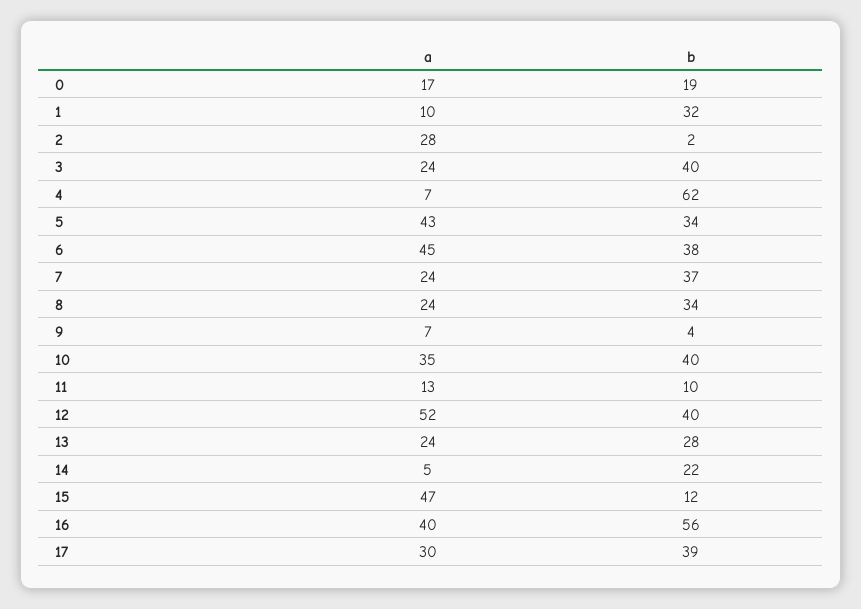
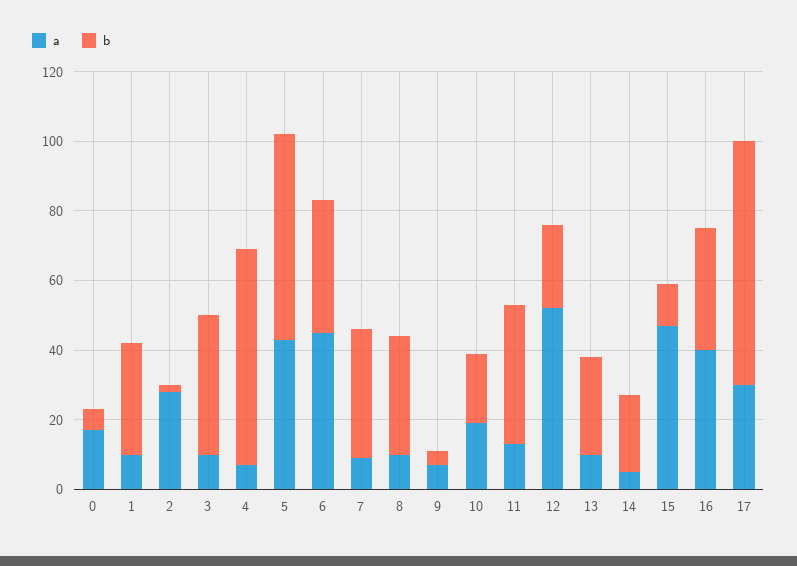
  {
    "a": {
      "0": 17,
      "1": 10,
      "2": 28,
-     "3": 24,
+     "3": 10,
      "4": 7,
      "5": 43,
      "6": 45,
-     "7": 24,
+     "7": 10,
-     "8": 24,
+     "8": 10,
      "9": 7,
-     "10": 35,
+     "10": 20,
      "11": 13,
      "12": 52,
-     "13": 24,
+     "13": 10,
      "14": 5,
      "15": 47,
      "16": 40,
      "17": 30
    },
    "b": {
-     "0": 19,
+     "0": 5,
      "1": 32,
      "2": 2,
      "3": 40,
      "4": 62,
-     "5": 34,
+     "5": 60,
      "6": 38,
      "7": 37,
      "8": 34,
      "9": 4,
-     "10": 40,
+     "10": 20,
-     "11": 10,
+     "11": 40,
-     "12": 40,
+     "12": 25,
      "13": 28,
      "14": 22,
      "15": 12,
-     "16": 56,
+     "16": 35,
-     "17": 39
+     "17": 70
    }
  }

